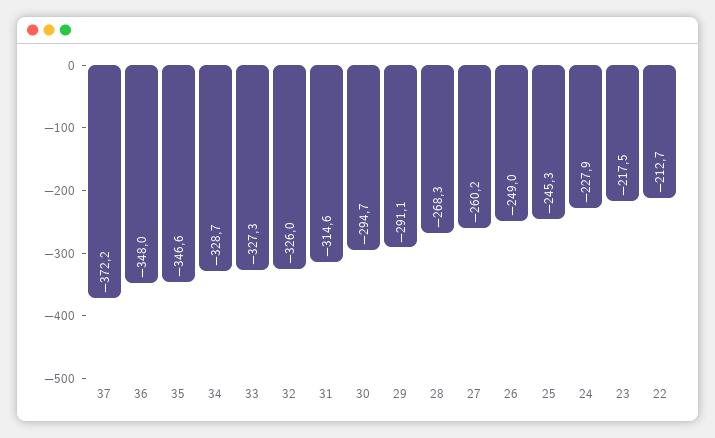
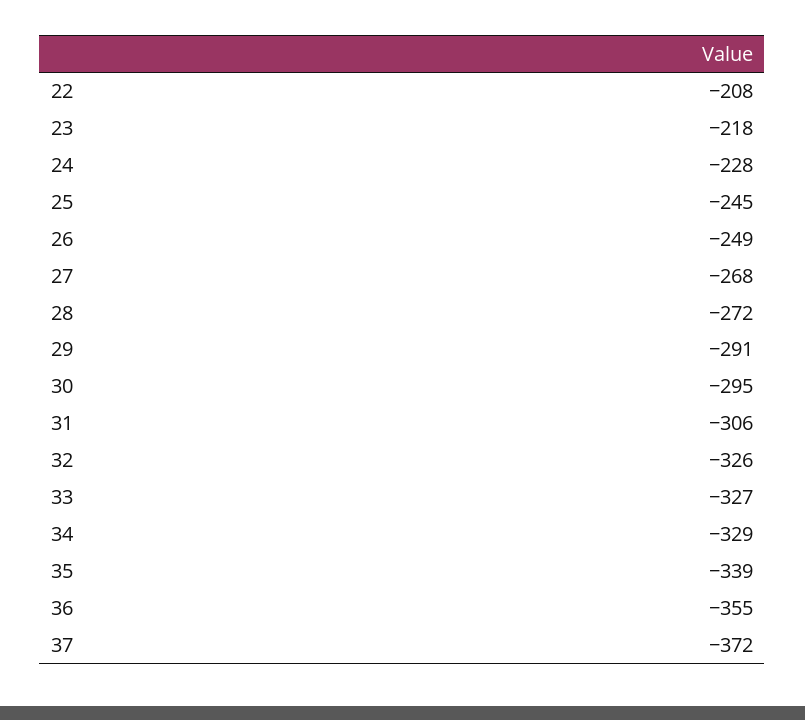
  {
    "37": -372.2,
-   "36": -348,
+   "36": -355,
-   "35": -346.6,
+   "35": -339,
    "34": -328.7,
    "33": -327.3,
    "32": -326,
-   "31": -314.6,
+   "31": -306,
    "30": -294.7,
    "29": -291.1,
-   "28": -268.3,
+   "28": -272,
-   "27": -260.2,
+   "27": -268,
    "26": -249,
    "25": -245.3,
    "24": -227.9,
    "23": -217.5,
-   "22": -212.7
+   "22": -208
  }

